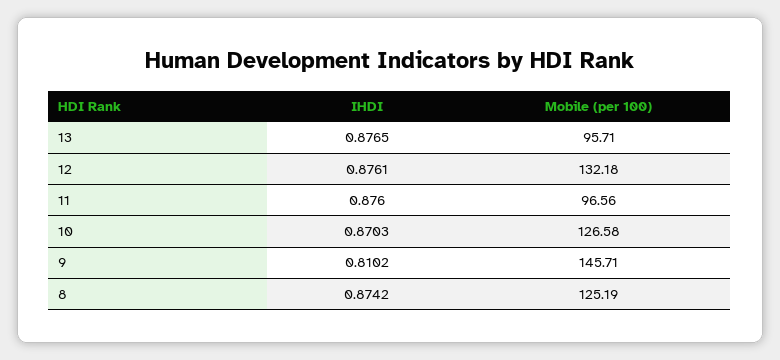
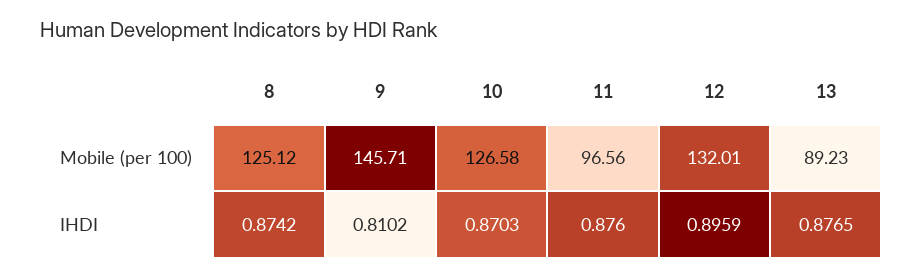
  {
    "IHDI": {
      "13": 0.8765,
-     "12": 0.8761,
+     "12": 0.8959,
      "11": 0.876,
      "10": 0.8703,
      "9": 0.8102,
      "8": 0.8742
    },
    "Mobile (per 100)": {
-     "13": 95.71,
+     "13": 89.23,
-     "12": 132.18,
+     "12": 132.01,
      "11": 96.56,
      "10": 126.58,
      "9": 145.71,
-     "8": 125.19
+     "8": 125.12
    }
  }

